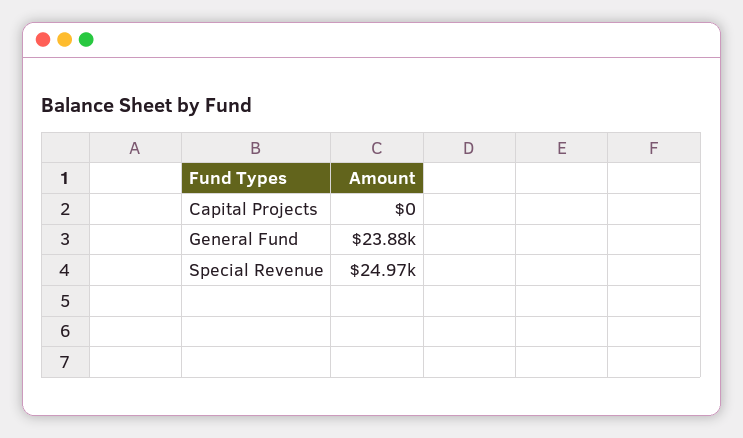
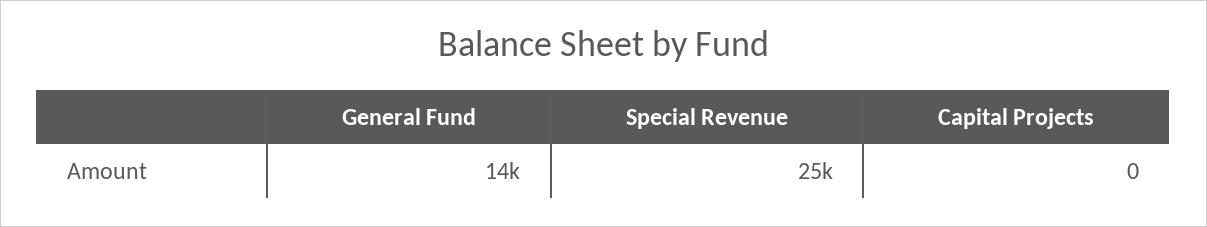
  {
    "Capital Projects": 0,
-   "General Fund": 23880,
+   "General Fund": 14000,
    "Special Revenue": 24970
  }

